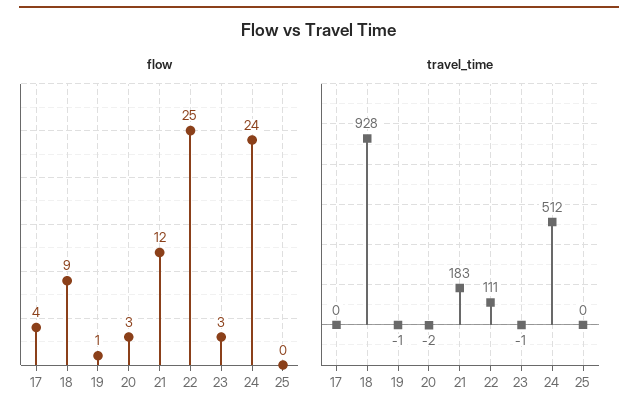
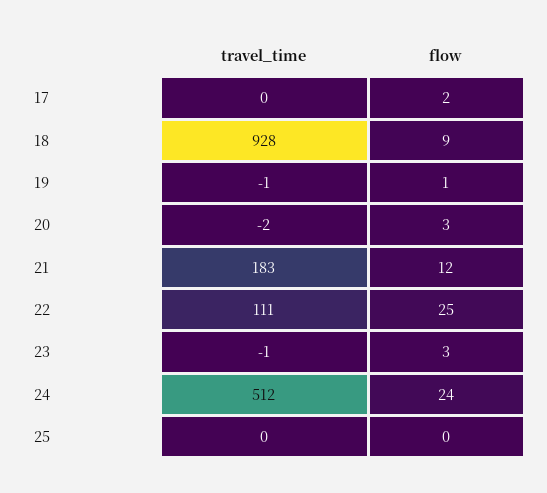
  {
    "flow": {
-     "17": 4,
+     "17": 2,
      "18": 9,
      "19": 1,
      "20": 3,
      "21": 12,
      "22": 25,
      "23": 3,
      "24": 24,
      "25": 0
    },
    "travel_time": {
      "17": 0,
      "18": 928,
      "19": -1,
      "20": -2,
      "21": 183,
      "22": 111,
      "23": -1,
      "24": 512,
      "25": 0
    }
  }

